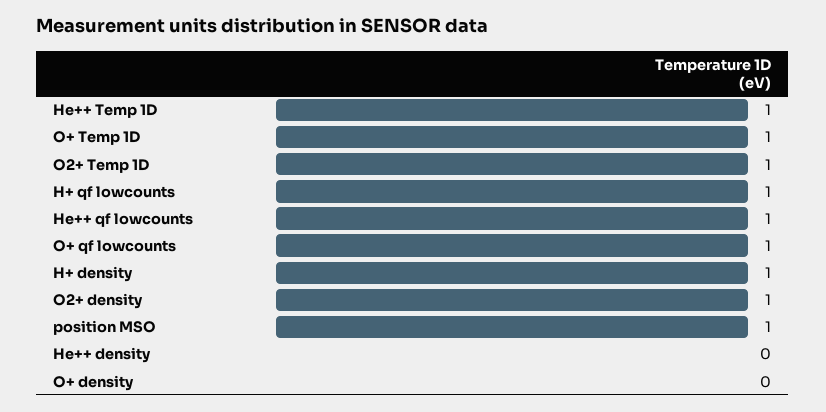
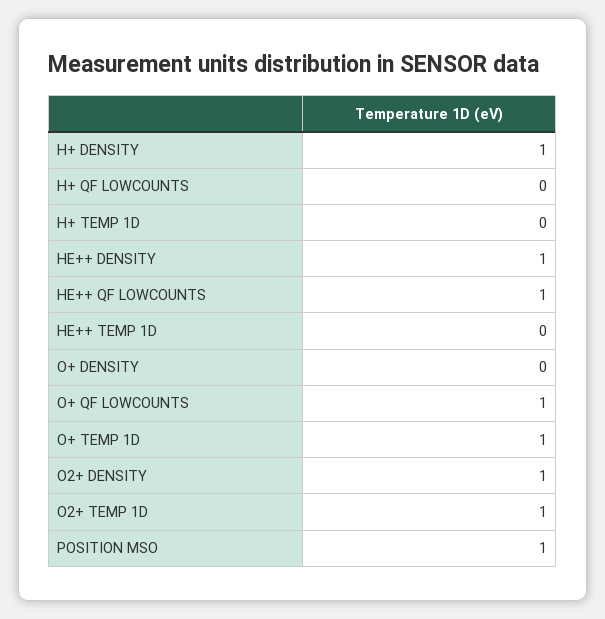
  {
-   "He++ Temp 1D": 1,
+   "He++ Temp 1D": 0,
    "O+ Temp 1D": 1,
    "O2+ Temp 1D": 1,
-   "H+ qf lowcounts": 1,
+   "H+ qf lowcounts": 0,
    "He++ qf lowcounts": 1,
    "O+ qf lowcounts": 1,
    "H+ density": 1,
    "O2+ density": 1,
    "position MSO": 1,
-   "He++ density": 0,
+   "He++ density": 1,
-   "O+ density": 0
+   "O+ density": 0,
+   "H+ TEMP 1D": 0
  }

